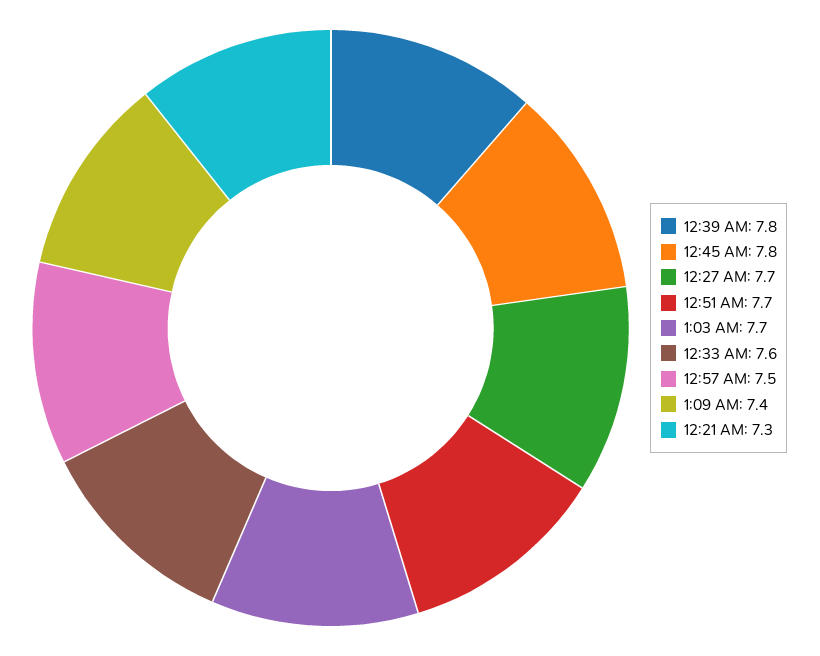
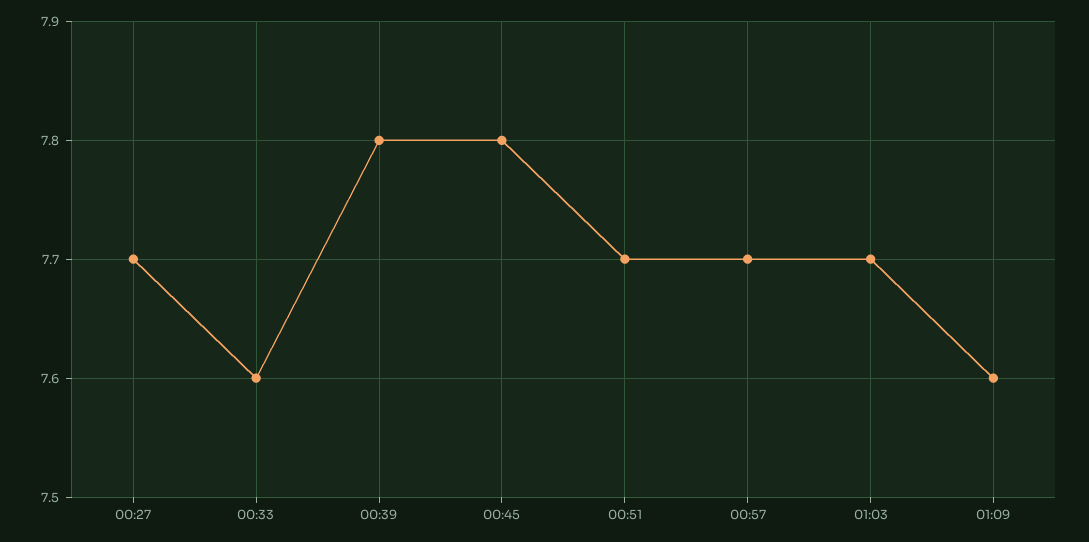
  {
    "12:39 AM": 7.8,
    "12:45 AM": 7.8,
    "12:27 AM": 7.7,
    "12:51 AM": 7.7,
    "1:03 AM": 7.7,
    "12:33 AM": 7.6,
-   "12:57 AM": 7.5,
+   "12:57 AM": 7.7,
-   "1:09 AM": 7.4,
+   "1:09 AM": 7.6
-   "12:21 AM": 7.3
  }

